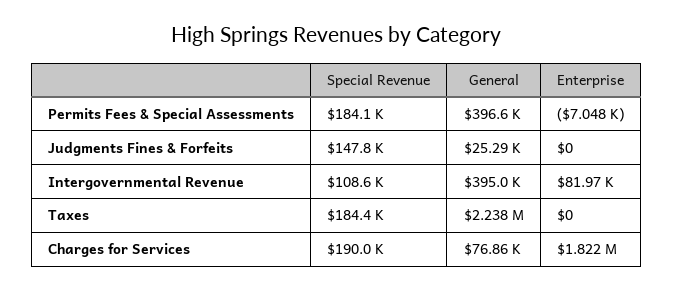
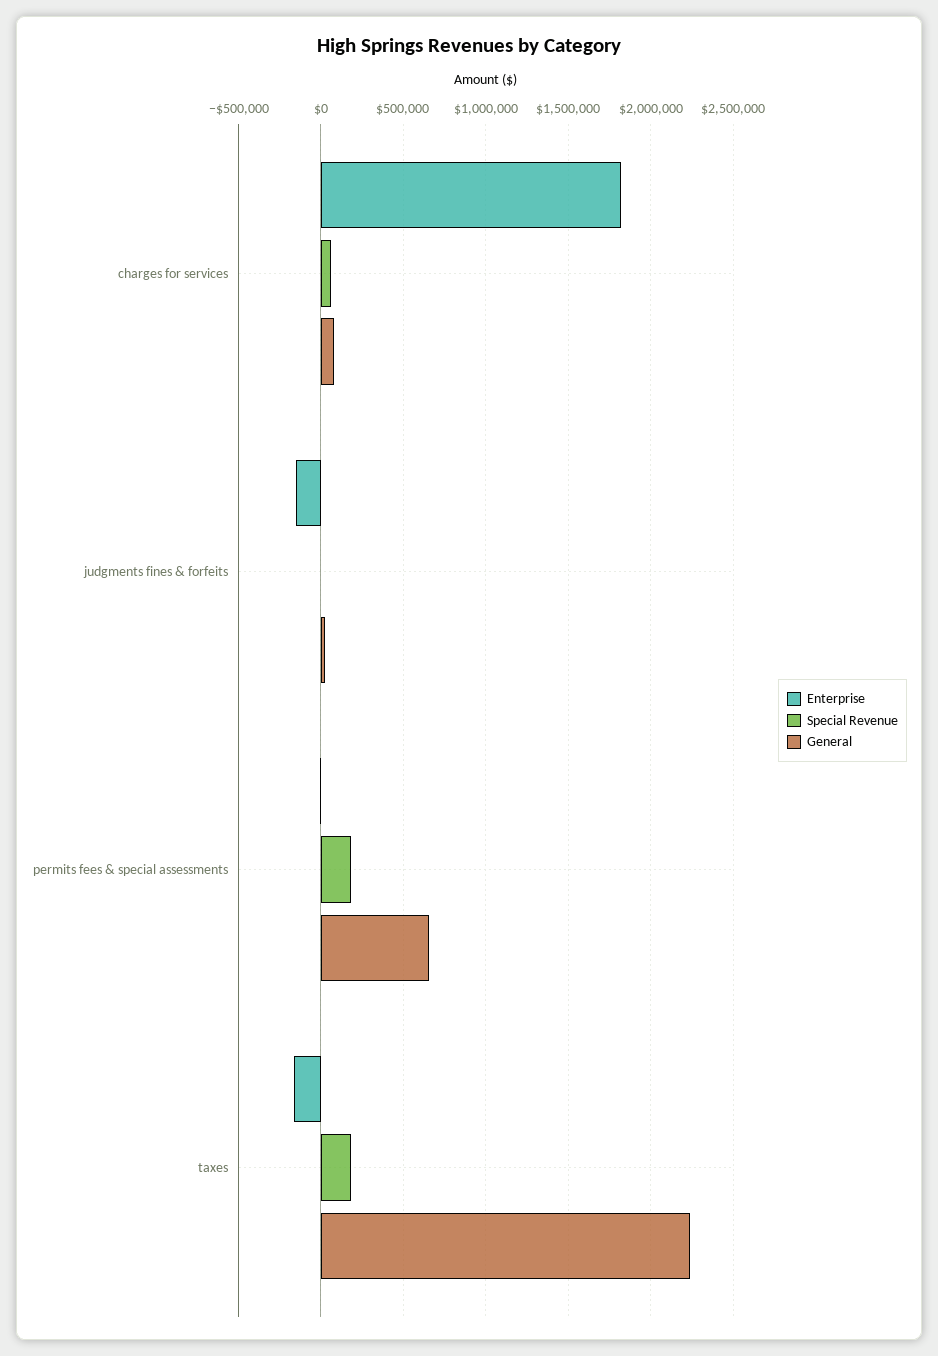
  {
    "Special Revenue": {
      "Permits Fees & Special Assessments": 184100,
-     "Judgments Fines & Forfeits": 147800,
+     "Judgments Fines & Forfeits": 0,
-     "Intergovernmental Revenue": 108600,
      "Taxes": 184400,
-     "Charges for Services": 190000
+     "Charges for Services": 50000
    },
    "General": {
-     "Permits Fees & Special Assessments": 396600,
+     "Permits Fees & Special Assessments": 650000,
      "Judgments Fines & Forfeits": 25290,
-     "Intergovernmental Revenue": 395000,
      "Taxes": 2238000,
      "Charges for Services": 76860
    },
    "Enterprise": {
      "Permits Fees & Special Assessments": -7048,
-     "Judgments Fines & Forfeits": 0,
+     "Judgments Fines & Forfeits": -150000,
-     "Intergovernmental Revenue": 81970,
-     "Taxes": 0,
+     "Taxes": -150000,
      "Charges for Services": 1822000
    }
  }

